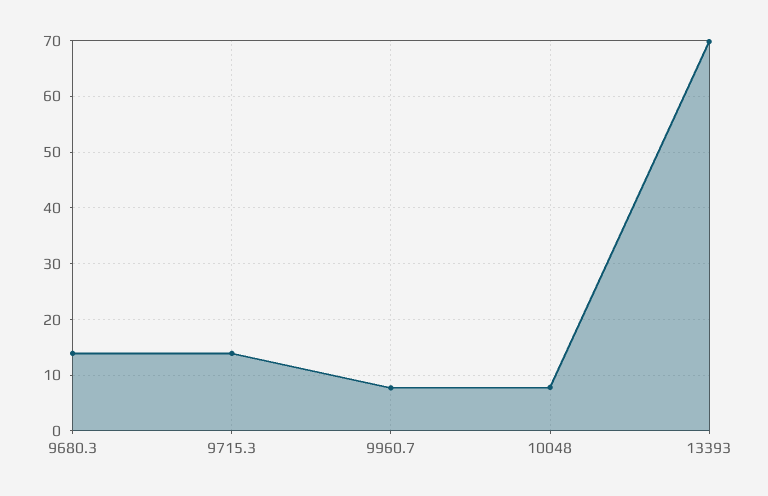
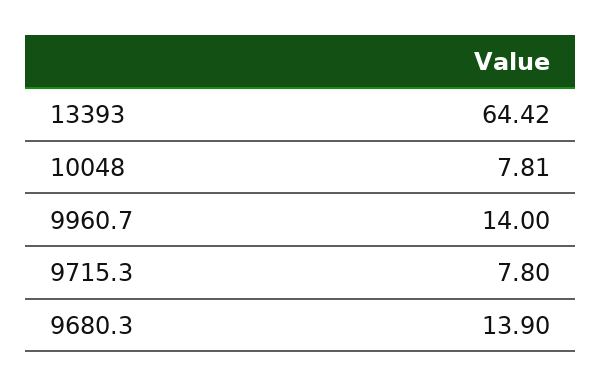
  {
    "9680.3": 13.9,
-   "9715.3": 14,
+   "9715.3": 7.8,
-   "9960.7": 8,
+   "9960.7": 14,
    "10048": 7.81,
-   "13393": 70
+   "13393": 64.42
  }

